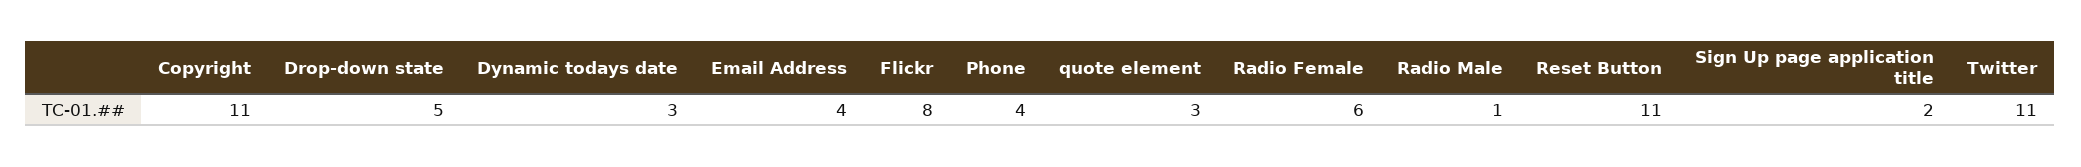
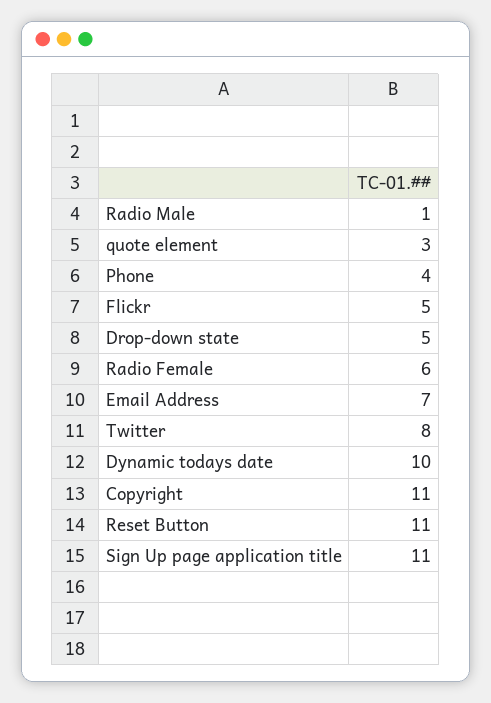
  {
    "Copyright": 11,
    "Drop-down state": 5,
-   "Dynamic todays date": 3,
+   "Dynamic todays date": 10,
-   "Email Address": 4,
+   "Email Address": 7,
-   "Flickr": 8,
+   "Flickr": 5,
    "Phone": 4,
    "quote element": 3,
    "Radio Female": 6,
    "Radio Male": 1,
    "Reset Button": 11,
-   "Sign Up page application title": 2,
+   "Sign Up page application title": 11,
-   "Twitter": 11
+   "Twitter": 8
  }

